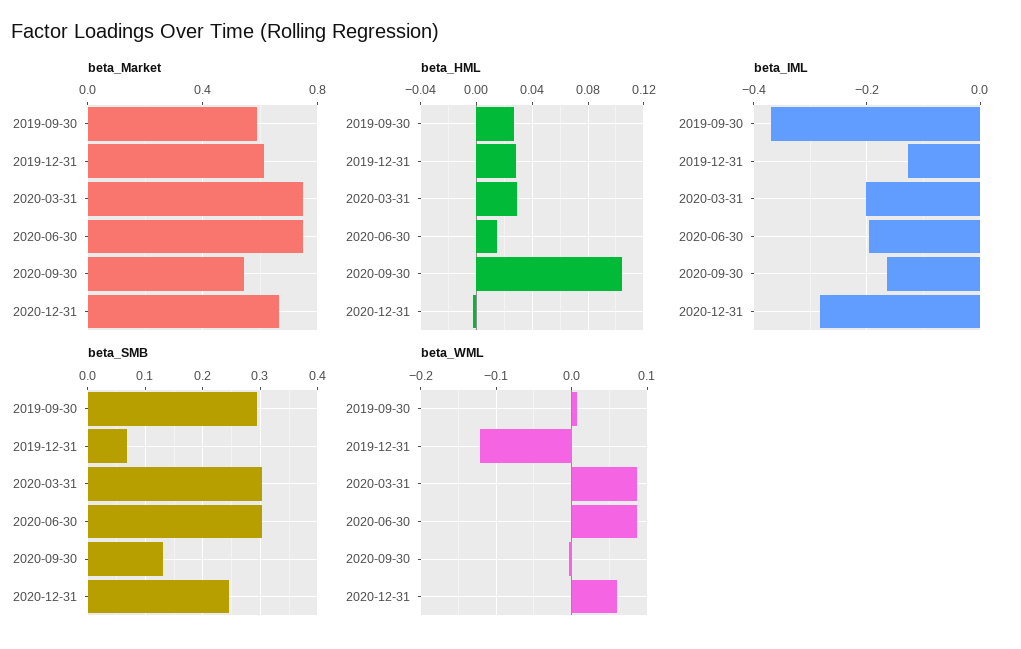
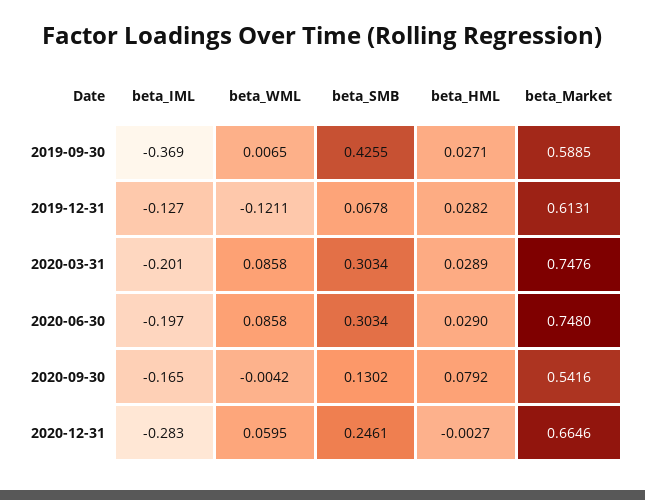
  {
    "beta_Market": {
      "2019-09-30": 0.5885,
      "2019-12-31": 0.6131,
      "2020-03-31": 0.7476,
      "2020-06-30": 0.748,
      "2020-09-30": 0.5416,
      "2020-12-31": 0.6646
    },
    "beta_HML": {
      "2019-09-30": 0.0271,
      "2019-12-31": 0.0282,
      "2020-03-31": 0.0289,
-     "2020-06-30": 0.015,
+     "2020-06-30": 0.029,
-     "2020-09-30": 0.105,
+     "2020-09-30": 0.0792,
      "2020-12-31": -0.0027
    },
    "beta_IML": {
      "2019-09-30": -0.369,
      "2019-12-31": -0.127,
      "2020-03-31": -0.201,
      "2020-06-30": -0.197,
      "2020-09-30": -0.165,
      "2020-12-31": -0.283
    },
    "beta_SMB": {
-     "2019-09-30": 0.3,
+     "2019-09-30": 0.4255,
      "2019-12-31": 0.0678,
      "2020-03-31": 0.3034,
      "2020-06-30": 0.3034,
      "2020-09-30": 0.1302,
      "2020-12-31": 0.2461
    },
    "beta_WML": {
      "2019-09-30": 0.0065,
      "2019-12-31": -0.1211,
      "2020-03-31": 0.0858,
      "2020-06-30": 0.0858,
      "2020-09-30": -0.0042,
      "2020-12-31": 0.0595
    }
  }

